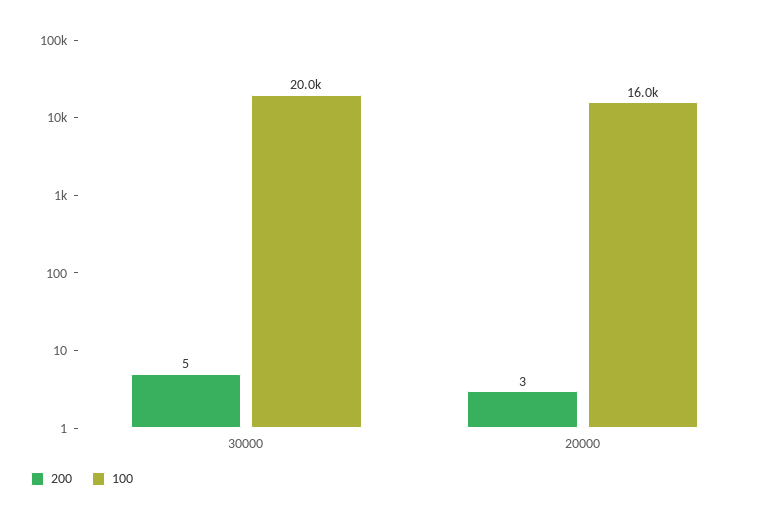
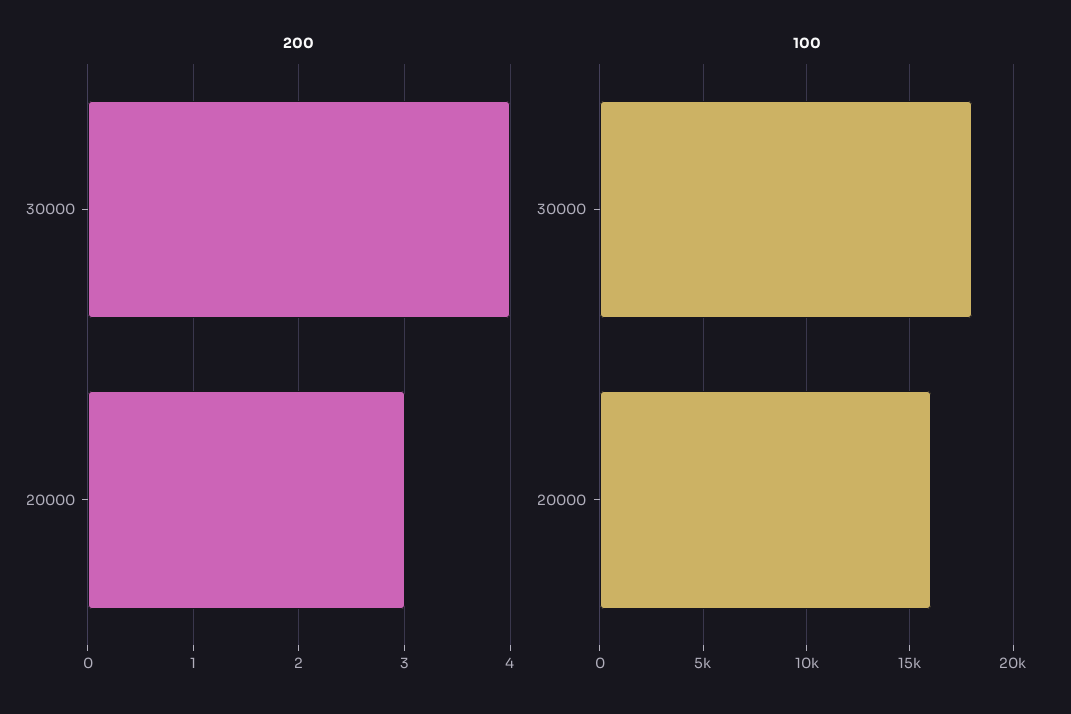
  {
    "200": {
-     "30000": 5,
+     "30000": 4,
      "20000": 3
    },
    "100": {
-     "30000": 20000,
+     "30000": 18000,
      "20000": 16000
    }
  }

